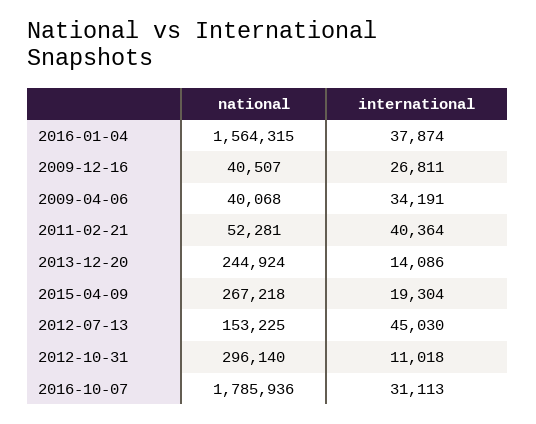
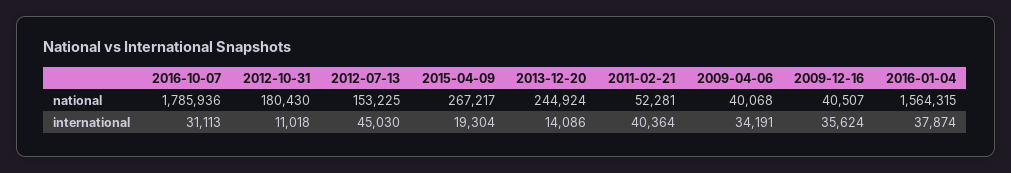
  {
    "national": {
      "2016-01-04": 1564315,
      "2009-12-16": 40507,
      "2009-04-06": 40068,
      "2011-02-21": 52281,
      "2013-12-20": 244924,
-     "2015-04-09": 267218,
+     "2015-04-09": 267217,
      "2012-07-13": 153225,
-     "2012-10-31": 296140,
+     "2012-10-31": 180430,
      "2016-10-07": 1785936
    },
    "international": {
      "2016-01-04": 37874,
-     "2009-12-16": 26811,
+     "2009-12-16": 35624,
      "2009-04-06": 34191,
      "2011-02-21": 40364,
      "2013-12-20": 14086,
      "2015-04-09": 19304,
      "2012-07-13": 45030,
      "2012-10-31": 11018,
      "2016-10-07": 31113
    }
  }

